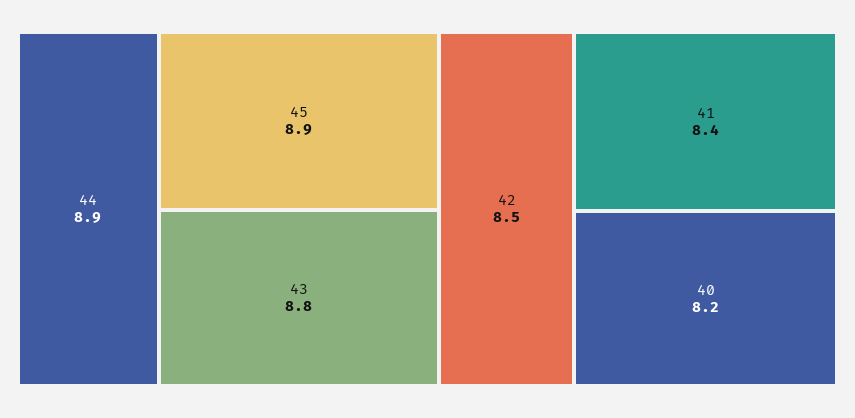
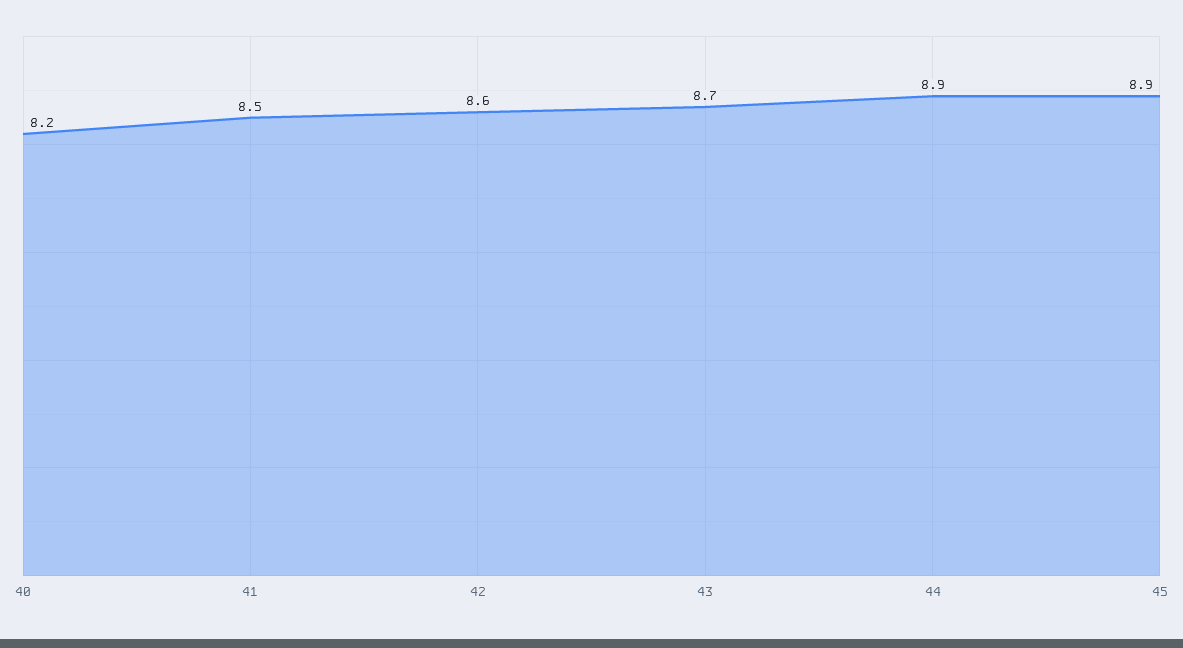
  {
    "44": 8.9,
    "45": 8.9,
-   "43": 8.8,
+   "43": 8.7,
-   "42": 8.5,
+   "42": 8.6,
-   "41": 8.4,
+   "41": 8.5,
    "40": 8.2
  }

